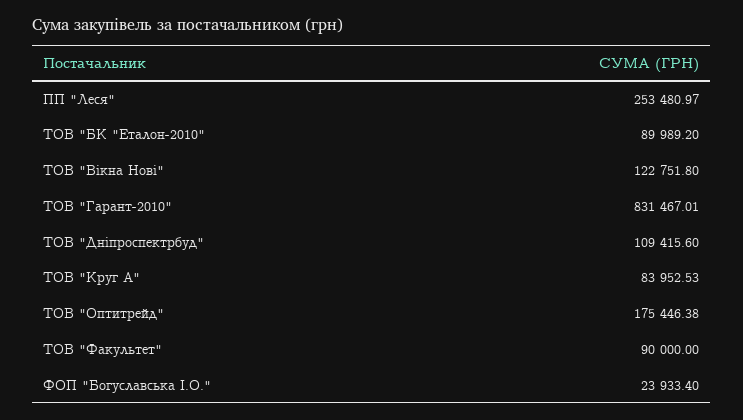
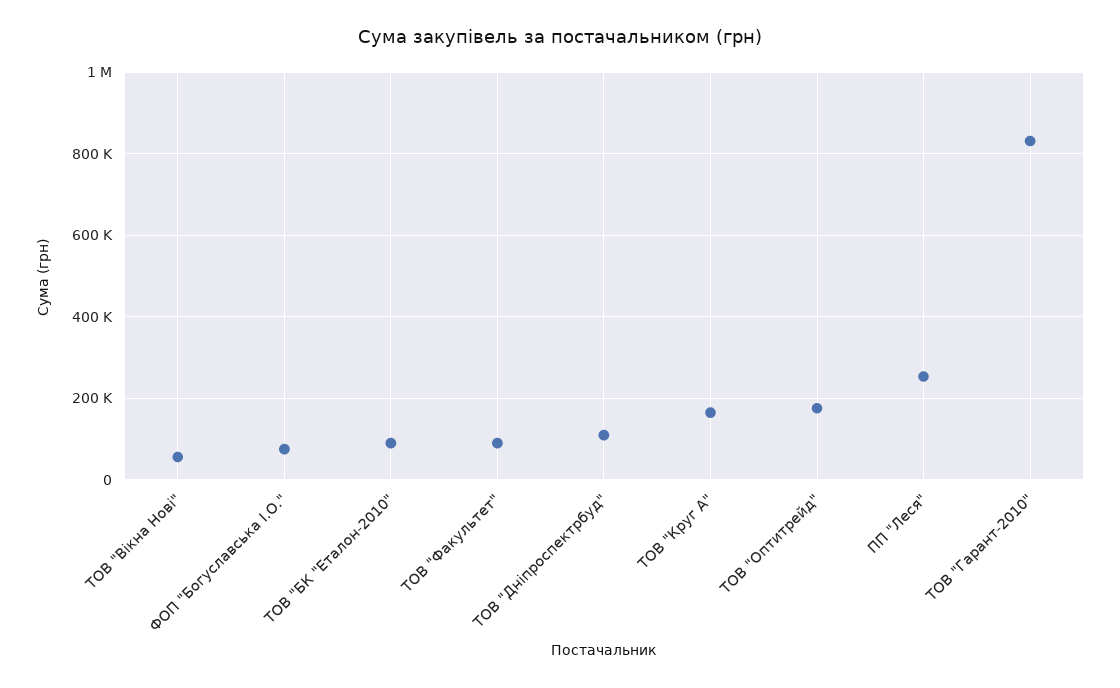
  {
    "ПП \"Леся\"": 253480.97,
    "ТОВ \"БК \"Еталон-2010\"": 89989.2,
-   "ТОВ \"Вікна Нові\"": 122751.8,
+   "ТОВ \"Вікна Нові\"": 60000,
    "ТОВ \"Гарант-2010\"": 831467.01,
    "ТОВ \"Дніпроспектрбуд\"": 109415.6,
-   "ТОВ \"Круг А\"": 83952.53,
+   "ТОВ \"Круг А\"": 160000,
    "ТОВ \"Оптитрейд\"": 175446.38,
    "ТОВ \"Факультет\"": 90000,
-   "ФОП \"Богуславська I.О.\"": 23933.4
+   "ФОП \"Богуславська I.О.\"": 80000
  }

